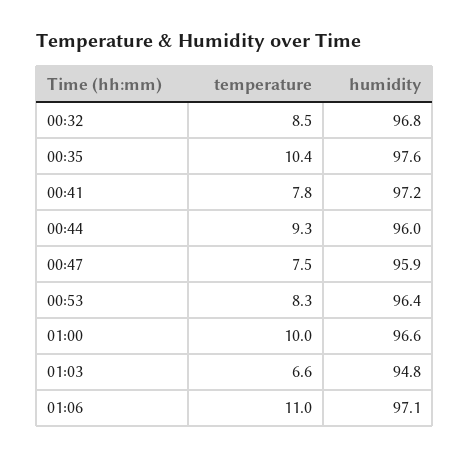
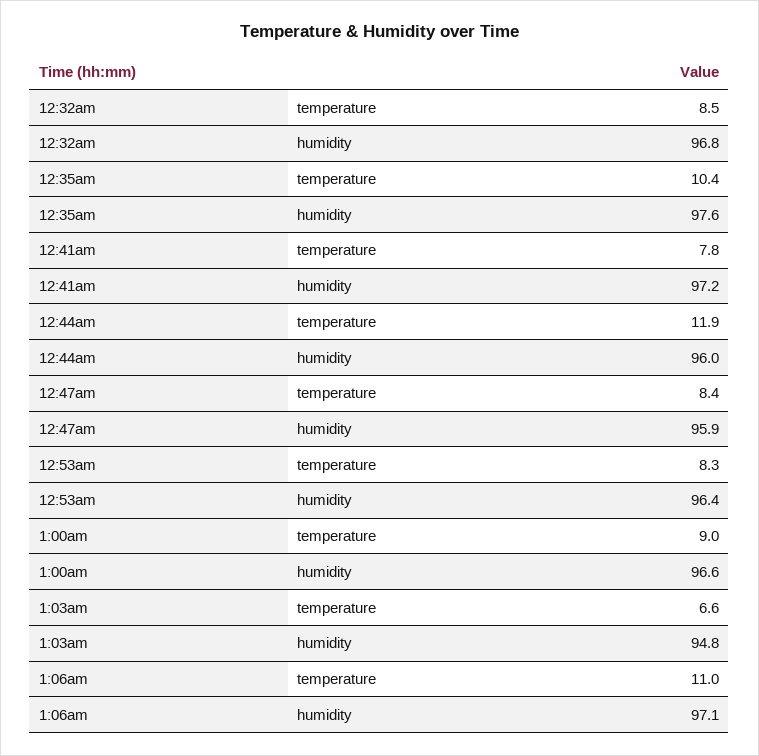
  {
    "temperature": {
      "00:32": 8.5,
      "00:35": 10.4,
      "00:41": 7.8,
-     "00:44": 9.3,
+     "00:44": 11.9,
-     "00:47": 7.5,
+     "00:47": 8.4,
      "00:53": 8.3,
-     "01:00": 10,
+     "01:00": 9,
      "01:03": 6.6,
      "01:06": 11
    },
    "humidity": {
      "00:32": 96.8,
      "00:35": 97.6,
      "00:41": 97.2,
      "00:44": 96,
      "00:47": 95.9,
      "00:53": 96.4,
      "01:00": 96.6,
      "01:03": 94.8,
      "01:06": 97.1
    }
  }

